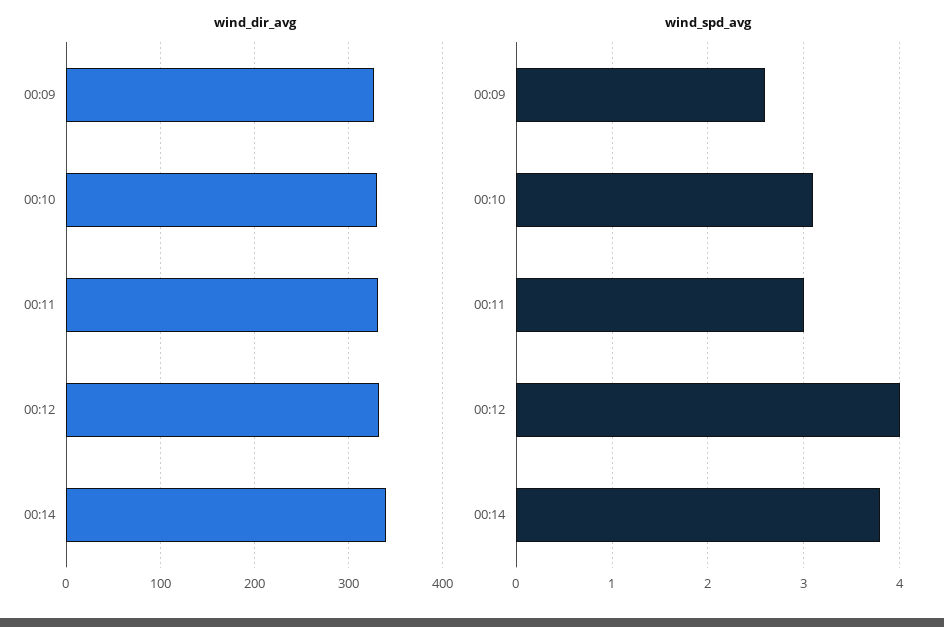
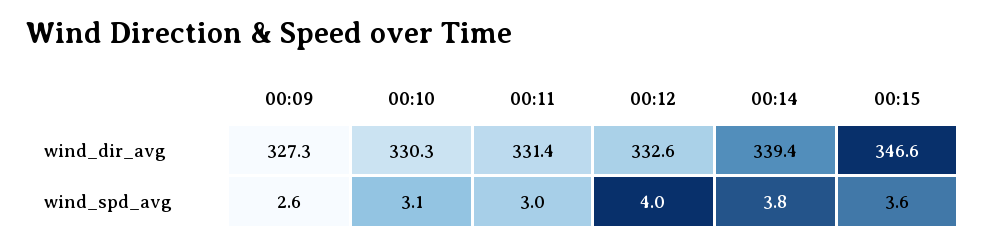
  {
    "wind_dir_avg": {
      "00:09": 327.3,
      "00:10": 330.3,
      "00:11": 331.4,
      "00:12": 332.6,
-     "00:14": 339.4
+     "00:14": 339.4,
+     "00:15": 346.6
    },
    "wind_spd_avg": {
      "00:09": 2.6,
      "00:10": 3.1,
      "00:11": 3,
      "00:12": 4,
-     "00:14": 3.8
+     "00:14": 3.8,
+     "00:15": 3.6
    }
  }

